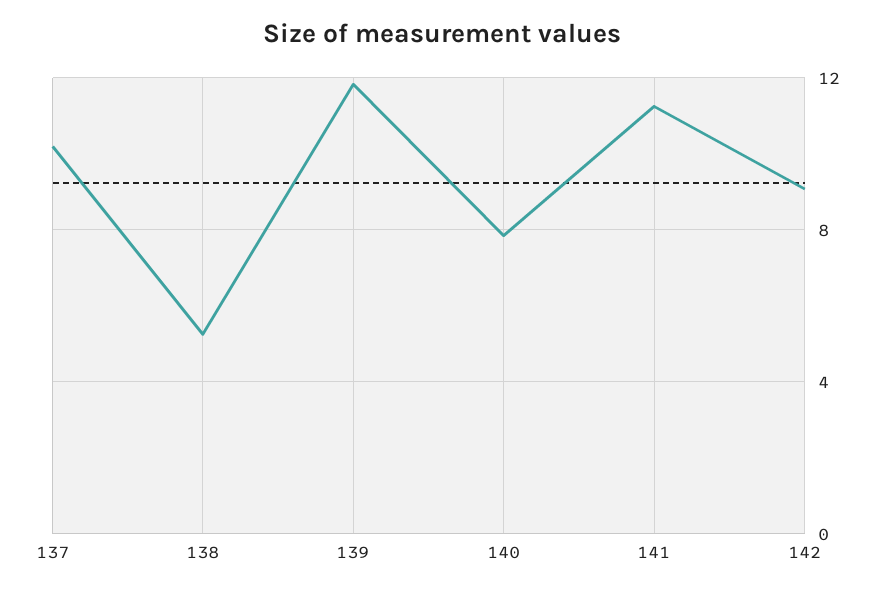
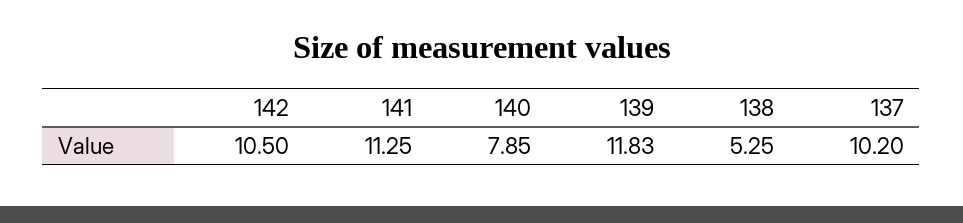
  {
    "137": 10.2,
    "138": 5.25,
    "139": 11.83,
    "140": 7.85,
    "141": 11.25,
-   "142": 9
+   "142": 10.5
  }

